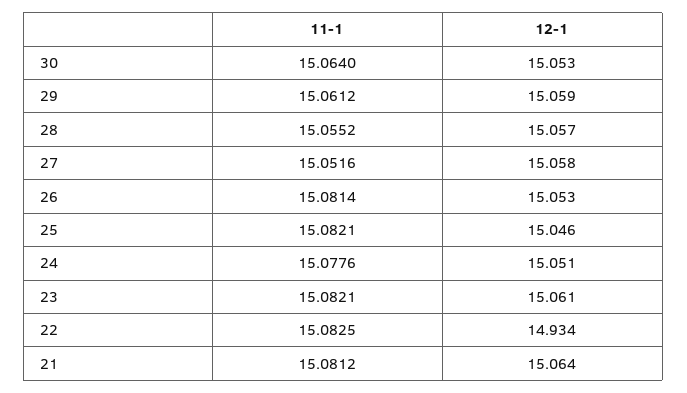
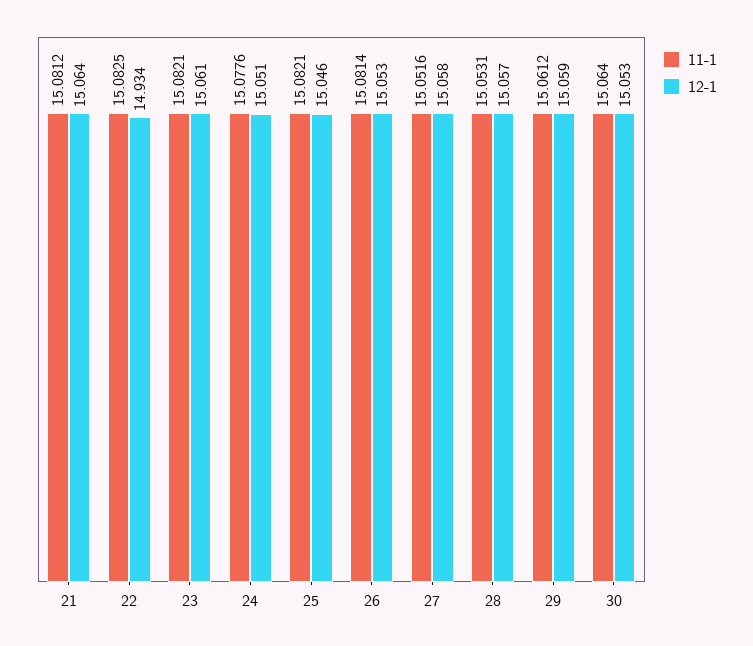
  {
    "11-1": {
      "30": 15.064,
      "29": 15.0612,
-     "28": 15.0552,
+     "28": 15.0531,
      "27": 15.0516,
      "26": 15.0814,
      "25": 15.0821,
      "24": 15.0776,
      "23": 15.0821,
      "22": 15.0825,
      "21": 15.0812
    },
    "12-1": {
      "30": 15.053,
      "29": 15.059,
      "28": 15.057,
      "27": 15.058,
      "26": 15.053,
      "25": 15.046,
      "24": 15.051,
      "23": 15.061,
      "22": 14.934,
      "21": 15.064
    }
  }

